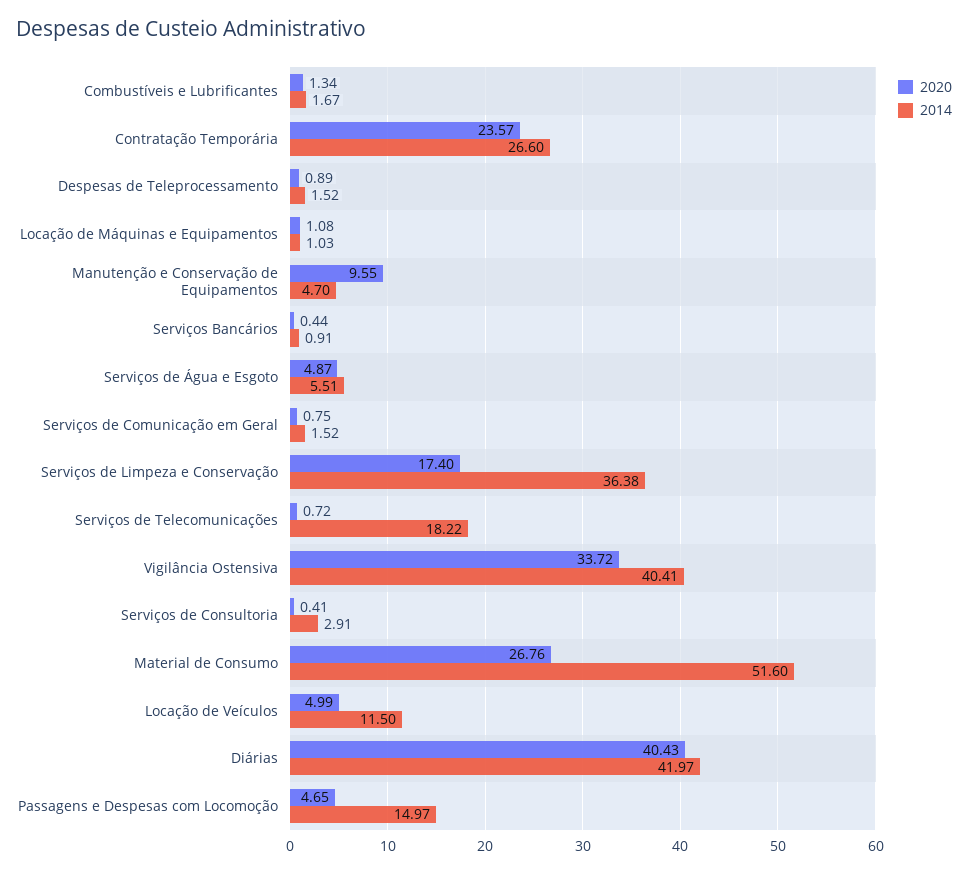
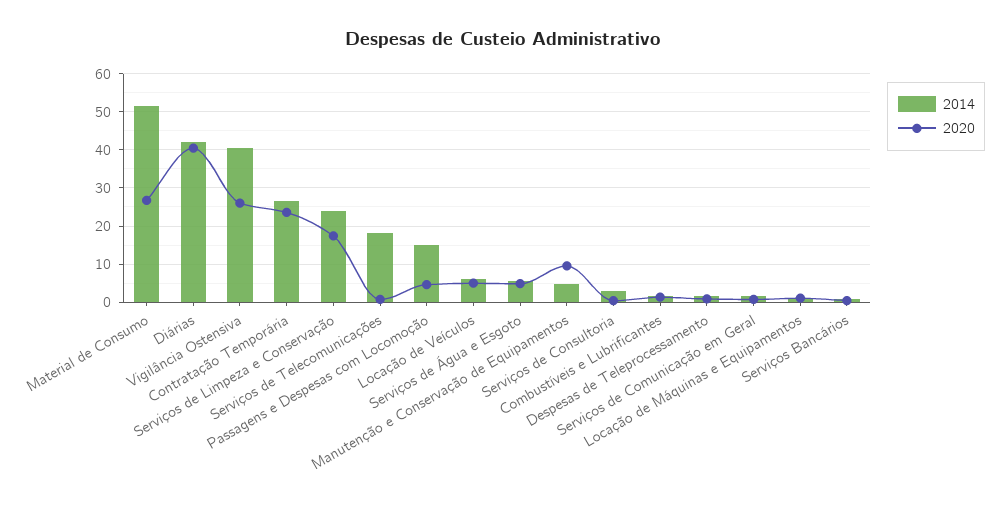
  {
    "2020": {
      "Combustíveis e Lubrificantes": 1.34,
      "Contratação Temporária": 23.57,
      "Despesas de Teleprocessamento": 0.89,
      "Locação de Máquinas e Equipamentos": 1.08,
      "Manutenção e Conservação de Equipamentos": 9.55,
      "Serviços Bancários": 0.44,
      "Serviços de Água e Esgoto": 4.87,
      "Serviços de Comunicação em Geral": 0.75,
      "Serviços de Limpeza e Conservação": 17.4,
      "Serviços de Telecomunicações": 0.72,
-     "Vigilância Ostensiva": 33.72,
+     "Vigilância Ostensiva": 26,
      "Serviços de Consultoria": 0.41,
      "Material de Consumo": 26.76,
      "Locação de Veículos": 4.99,
      "Diárias": 40.43,
      "Passagens e Despesas com Locomoção": 4.65
    },
    "2014": {
      "Combustíveis e Lubrificantes": 1.67,
      "Contratação Temporária": 26.6,
      "Despesas de Teleprocessamento": 1.52,
      "Locação de Máquinas e Equipamentos": 1.03,
      "Manutenção e Conservação de Equipamentos": 4.7,
      "Serviços Bancários": 0.91,
      "Serviços de Água e Esgoto": 5.51,
      "Serviços de Comunicação em Geral": 1.52,
-     "Serviços de Limpeza e Conservação": 36.38,
+     "Serviços de Limpeza e Conservação": 24,
      "Serviços de Telecomunicações": 18.22,
      "Vigilância Ostensiva": 40.41,
      "Serviços de Consultoria": 2.91,
      "Material de Consumo": 51.6,
-     "Locação de Veículos": 11.5,
+     "Locação de Veículos": 6,
      "Diárias": 41.97,
      "Passagens e Despesas com Locomoção": 14.97
    }
  }

